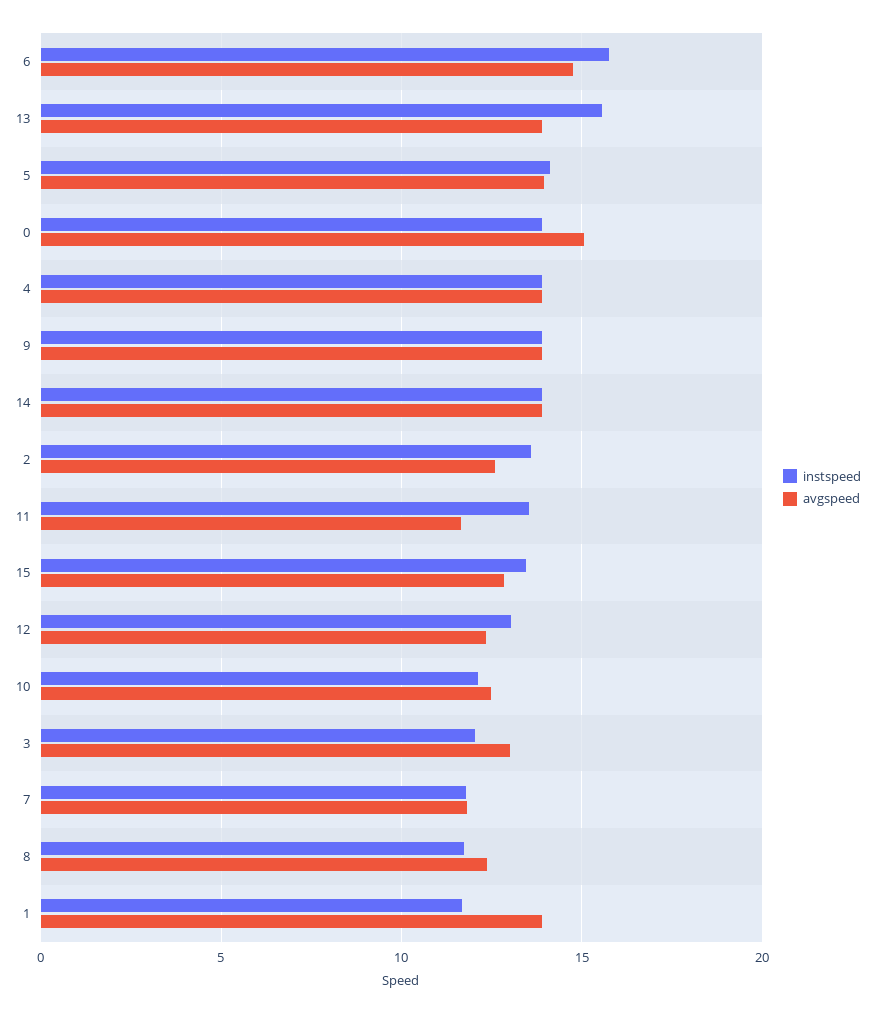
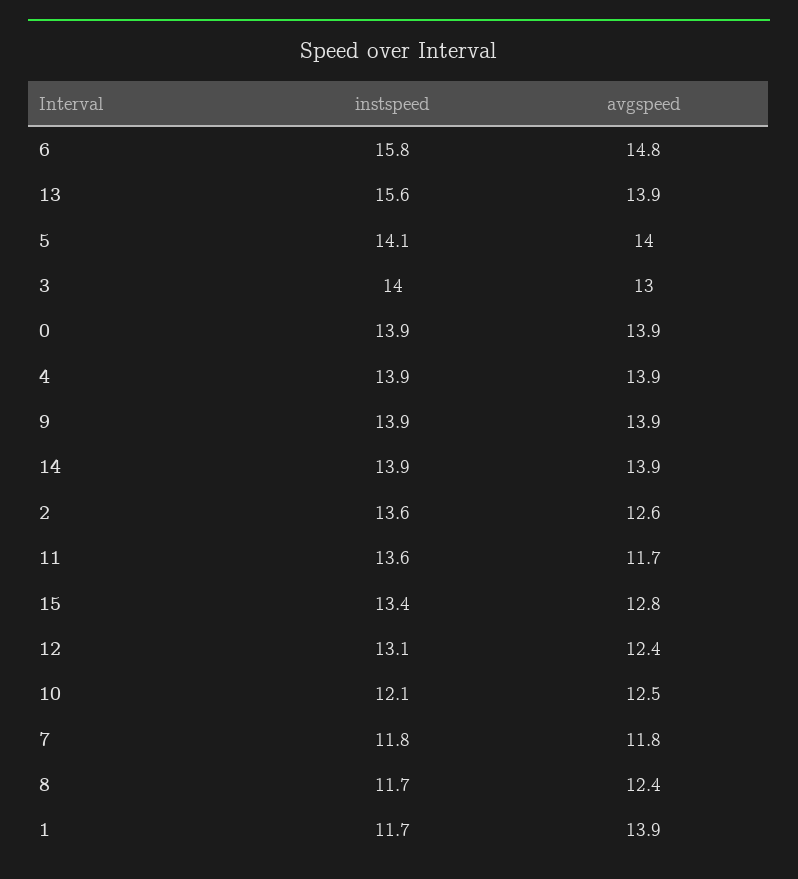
  {
    "instspeed": {
      "6": 15.8,
      "13": 15.6,
      "5": 14.1,
      "0": 13.9,
      "4": 13.9,
      "9": 13.9,
      "14": 13.9,
      "2": 13.6,
      "11": 13.6,
      "15": 13.4,
      "12": 13.1,
      "10": 12.1,
-     "3": 12,
+     "3": 14,
      "7": 11.8,
      "8": 11.7,
      "1": 11.7
    },
    "avgspeed": {
      "6": 14.8,
      "13": 13.9,
      "5": 14,
-     "0": 15,
+     "0": 13.9,
      "4": 13.9,
      "9": 13.9,
      "14": 13.9,
      "2": 12.6,
      "11": 11.7,
      "15": 12.8,
      "12": 12.4,
      "10": 12.5,
      "3": 13,
      "7": 11.8,
      "8": 12.4,
      "1": 13.9
    }
  }

